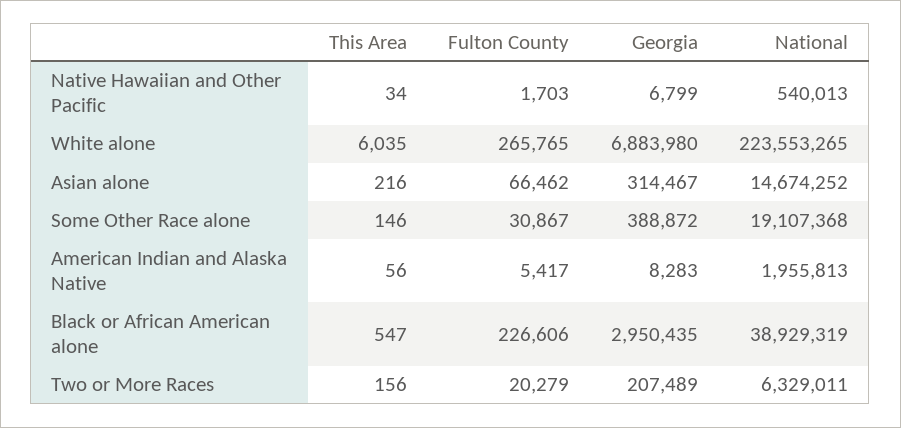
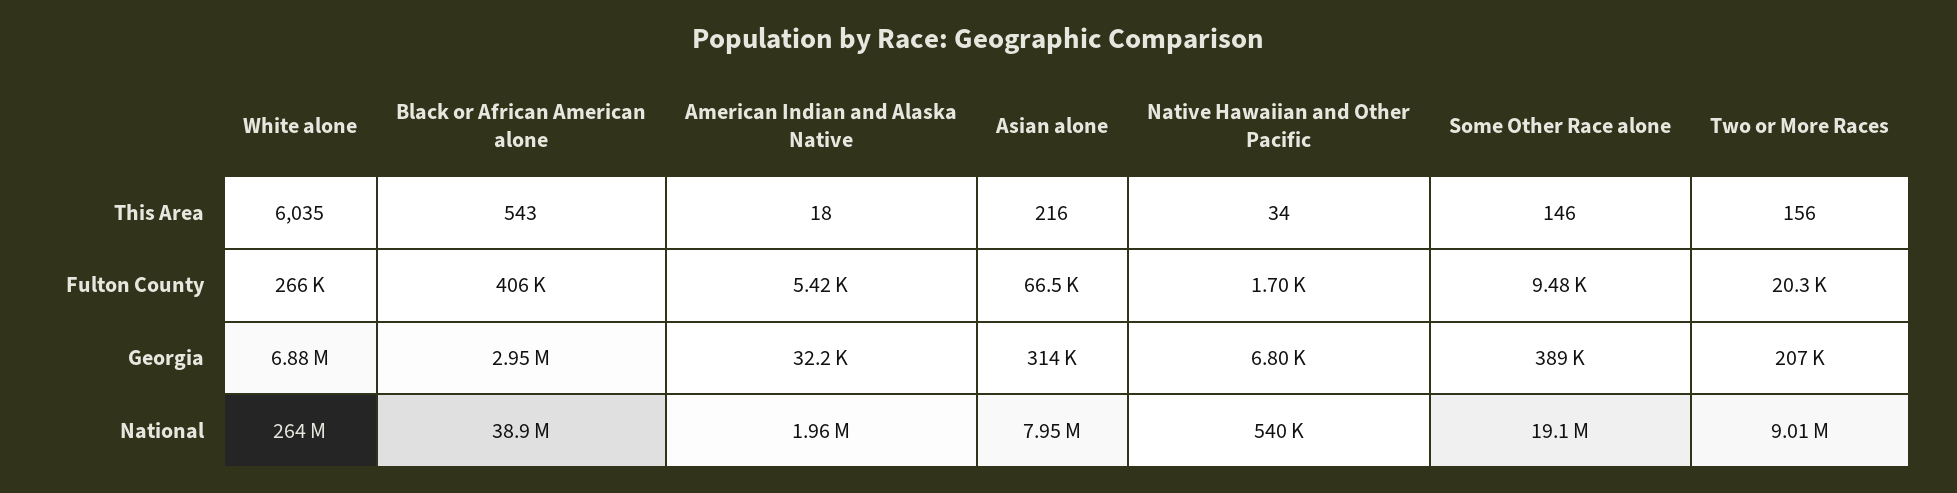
  {
    "This Area": {
      "Native Hawaiian and Other Pacific": 34,
      "White alone": 6035,
      "Asian alone": 216,
      "Some Other Race alone": 146,
-     "American Indian and Alaska Native": 56,
+     "American Indian and Alaska Native": 18,
-     "Black or African American alone": 547,
+     "Black or African American alone": 543,
      "Two or More Races": 156
    },
    "Fulton County": {
      "Native Hawaiian and Other Pacific": 1703,
      "White alone": 265765,
      "Asian alone": 66462,
-     "Some Other Race alone": 30867,
+     "Some Other Race alone": 9480,
      "American Indian and Alaska Native": 5417,
-     "Black or African American alone": 226606,
+     "Black or African American alone": 406000,
      "Two or More Races": 20279
    },
    "Georgia": {
      "Native Hawaiian and Other Pacific": 6799,
      "White alone": 6883980,
      "Asian alone": 314467,
      "Some Other Race alone": 388872,
-     "American Indian and Alaska Native": 8283,
+     "American Indian and Alaska Native": 32200,
      "Black or African American alone": 2950435,
      "Two or More Races": 207489
    },
    "National": {
      "Native Hawaiian and Other Pacific": 540013,
-     "White alone": 223553265,
+     "White alone": 264000000,
-     "Asian alone": 14674252,
+     "Asian alone": 7950000,
      "Some Other Race alone": 19107368,
      "American Indian and Alaska Native": 1955813,
      "Black or African American alone": 38929319,
-     "Two or More Races": 6329011
+     "Two or More Races": 9010000
    }
  }

